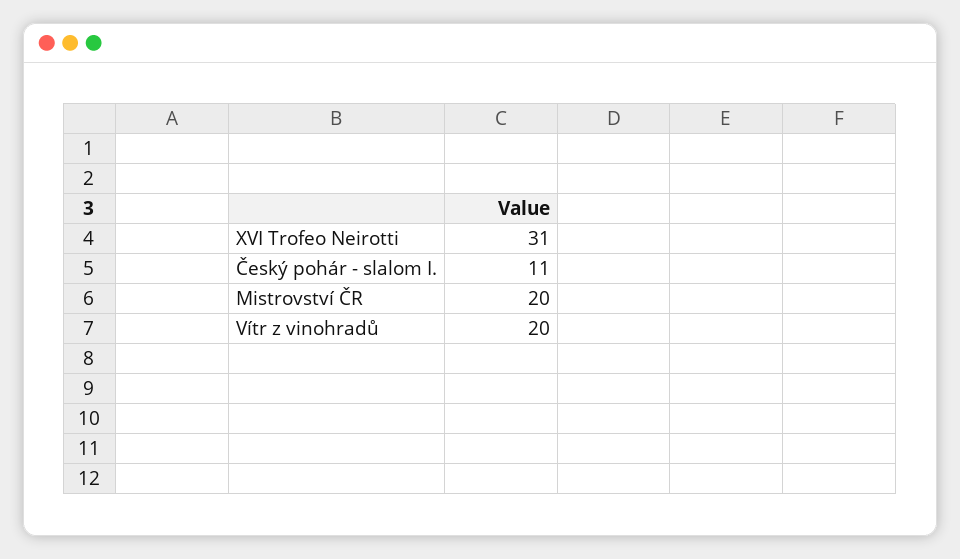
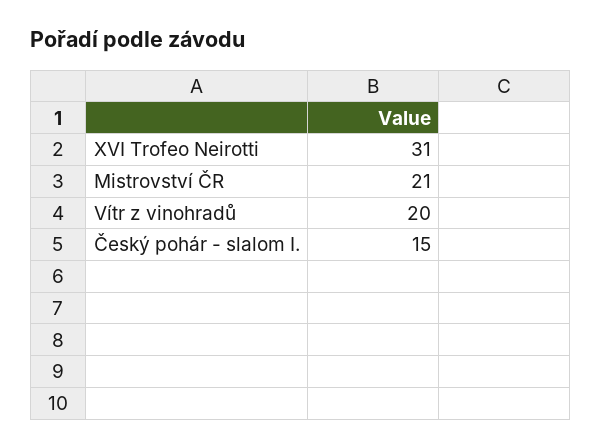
  {
    "XVI Trofeo Neirotti": 31,
-   "Český pohár - slalom I.": 11,
+   "Český pohár - slalom I.": 15,
-   "Mistrovství ČR": 20,
+   "Mistrovství ČR": 21,
    "Vítr z vinohradů": 20
  }

